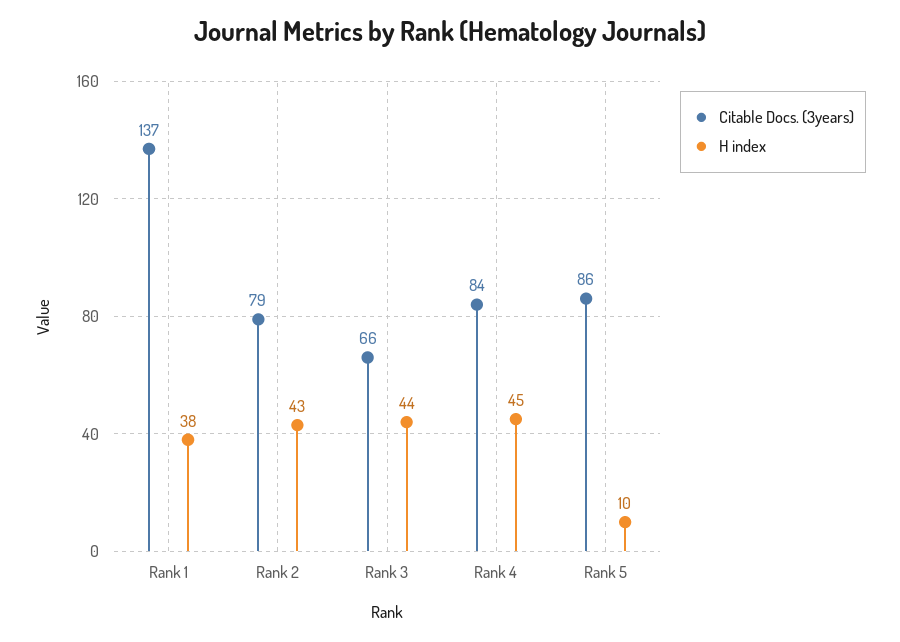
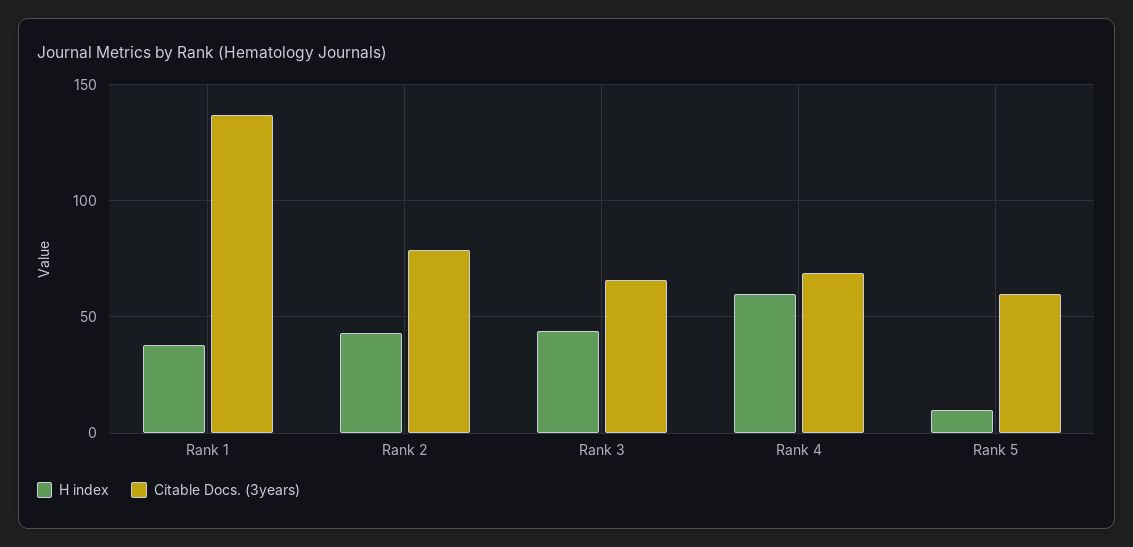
  {
    "Citable Docs. (3years)": {
      "Rank 1": 137,
      "Rank 2": 79,
      "Rank 3": 66,
-     "Rank 4": 84,
+     "Rank 4": 70,
-     "Rank 5": 86
+     "Rank 5": 60
    },
    "H index": {
      "Rank 1": 38,
      "Rank 2": 43,
      "Rank 3": 44,
-     "Rank 4": 45,
+     "Rank 4": 60,
      "Rank 5": 10
    }
  }

